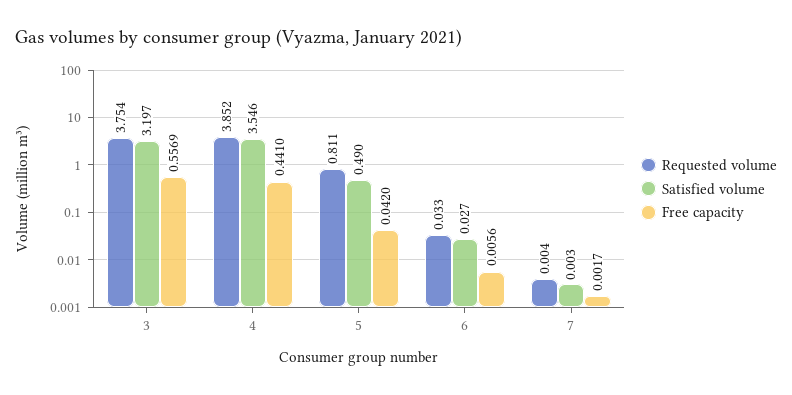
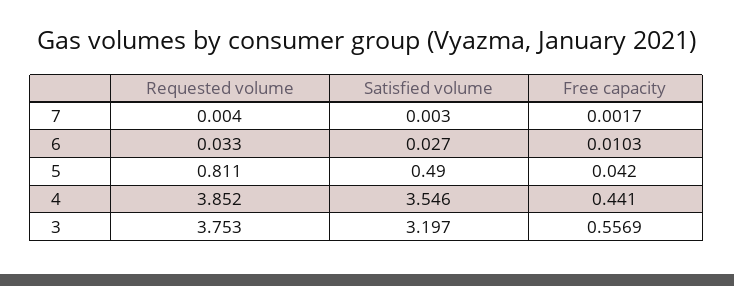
  {
    "Requested volume": {
-     "3": 3.754,
+     "3": 3.753,
      "4": 3.852,
      "5": 0.811,
      "6": 0.033,
      "7": 0.004
    },
    "Satisfied volume": {
      "3": 3.197,
      "4": 3.546,
      "5": 0.49,
      "6": 0.027,
      "7": 0.003
    },
    "Free capacity": {
      "3": 0.5569,
      "4": 0.441,
      "5": 0.042,
-     "6": 0.0056,
+     "6": 0.0103,
      "7": 0.0017
    }
  }

